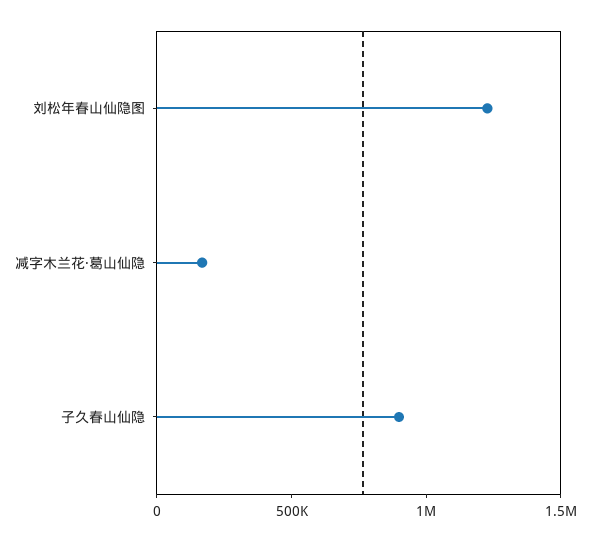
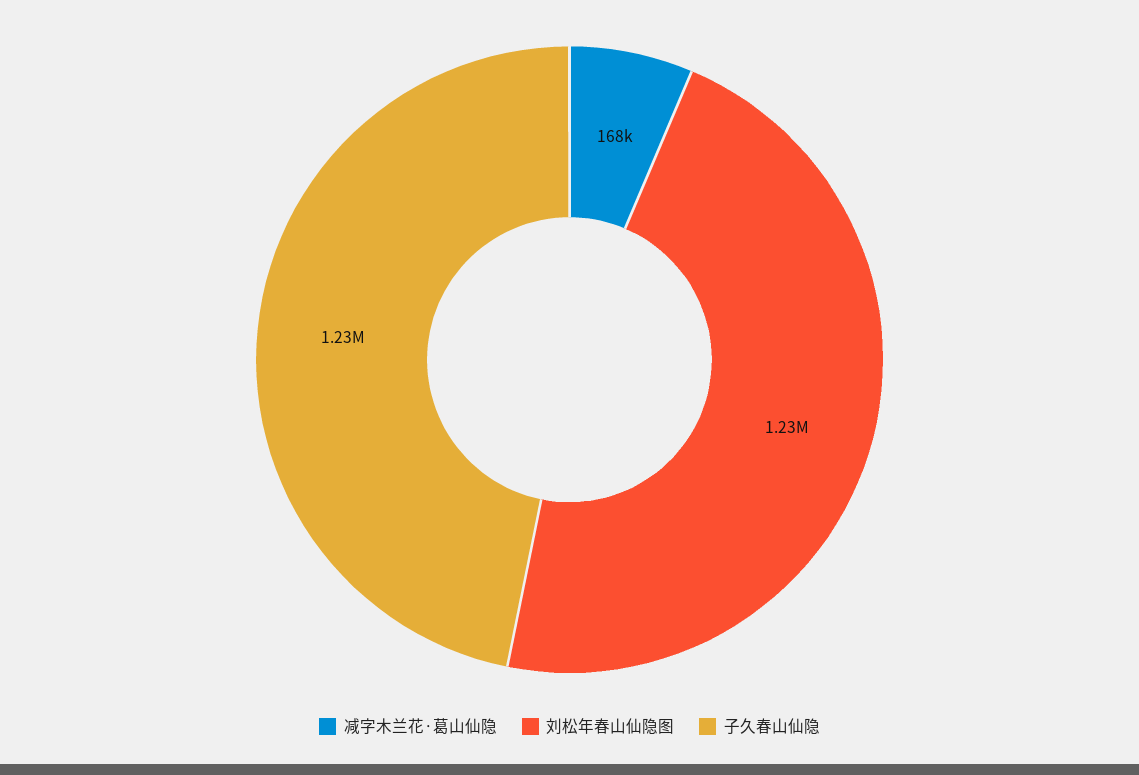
  {
    "刘松年春山仙隐图": 1230000,
    "减字木兰花·葛山仙隐": 168000,
-   "子久春山仙隐": 900000
+   "子久春山仙隐": 1230000
  }

